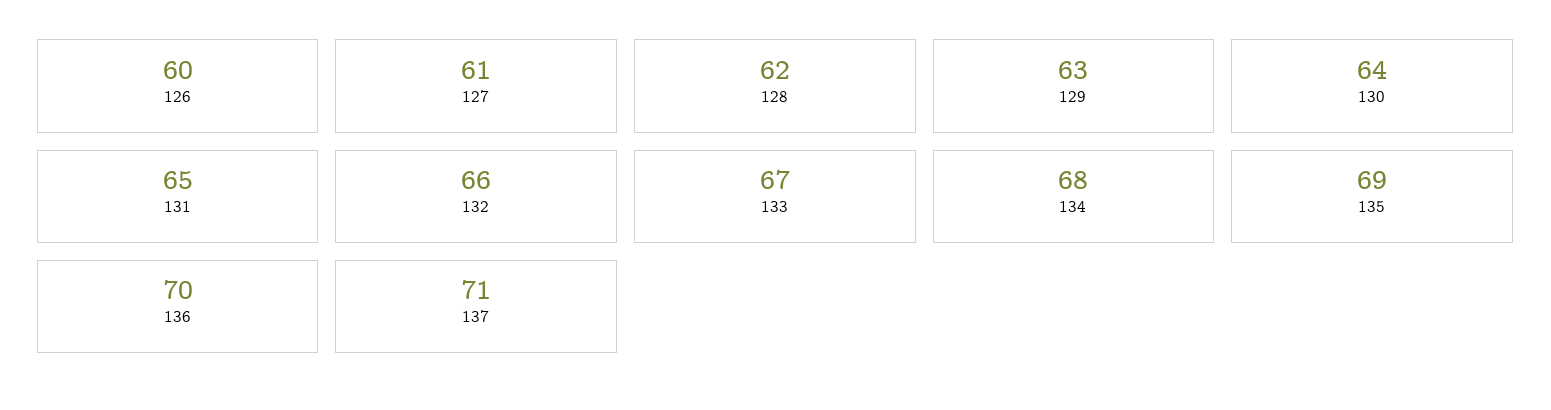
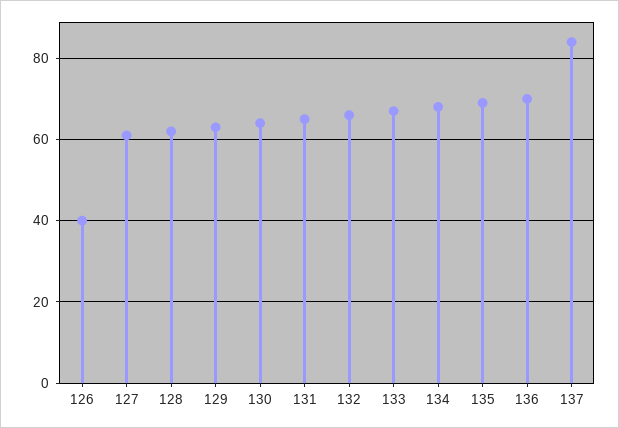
  {
-   "126": 60,
+   "126": 40,
    "127": 61,
    "128": 62,
    "129": 63,
    "130": 64,
    "131": 65,
    "132": 66,
    "133": 67,
    "134": 68,
    "135": 69,
    "136": 70,
-   "137": 71
+   "137": 85
  }

